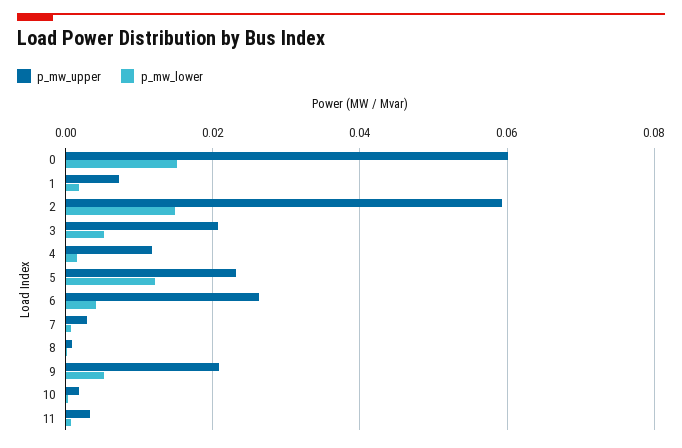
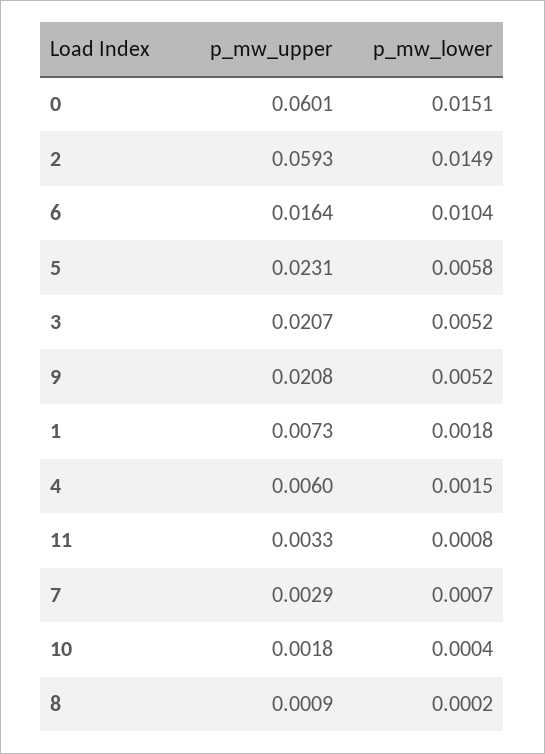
  {
    "p_mw_upper": {
      "0": 0.0601,
      "1": 0.0073,
      "2": 0.0593,
      "3": 0.0207,
-     "4": 0.012,
+     "4": 0.006,
      "5": 0.0231,
-     "6": 0.026,
+     "6": 0.0164,
      "7": 0.0029,
      "8": 0.0009,
      "9": 0.0208,
      "10": 0.0018,
      "11": 0.0033
    },
    "p_mw_lower": {
      "0": 0.0151,
      "1": 0.0018,
      "2": 0.0149,
      "3": 0.0052,
      "4": 0.0015,
-     "5": 0.012,
+     "5": 0.0058,
-     "6": 0.004,
+     "6": 0.0104,
      "7": 0.0007,
      "8": 0.0002,
      "9": 0.0052,
      "10": 0.0004,
      "11": 0.0008
    }
  }

